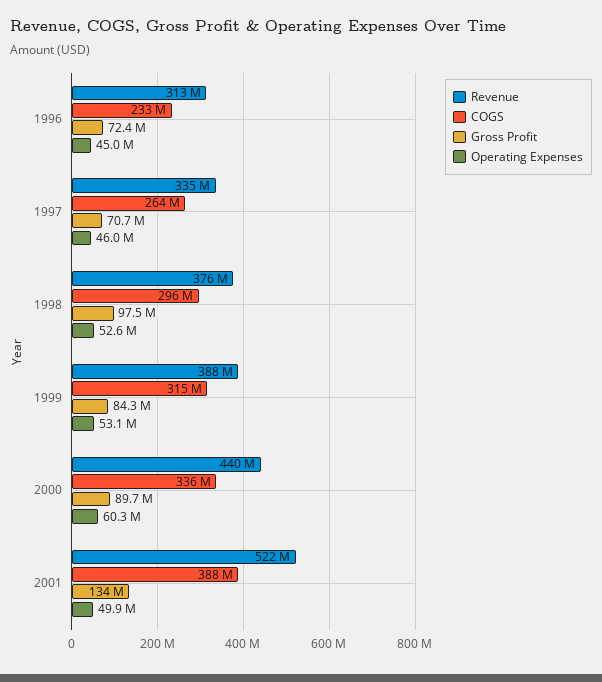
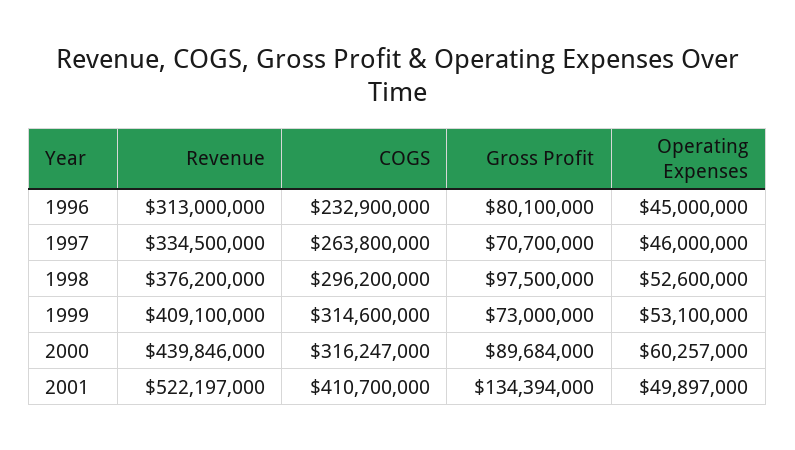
  {
    "Revenue": {
      "1996": 313000000,
      "1997": 334500000,
      "1998": 376200000,
-     "1999": 388000000,
+     "1999": 409100000,
      "2000": 439846000,
      "2001": 522197000
    },
    "COGS": {
      "1996": 232900000,
      "1997": 263800000,
      "1998": 296200000,
      "1999": 314600000,
-     "2000": 336000000,
+     "2000": 316247000,
-     "2001": 388000000
+     "2001": 410700000
    },
    "Gross Profit": {
-     "1996": 72400000,
+     "1996": 80100000,
      "1997": 70700000,
      "1998": 97500000,
-     "1999": 84300000,
+     "1999": 73000000,
      "2000": 89684000,
      "2001": 134394000
    },
    "Operating Expenses": {
      "1996": 45000000,
      "1997": 46000000,
      "1998": 52600000,
      "1999": 53100000,
      "2000": 60257000,
      "2001": 49897000
    }
  }

